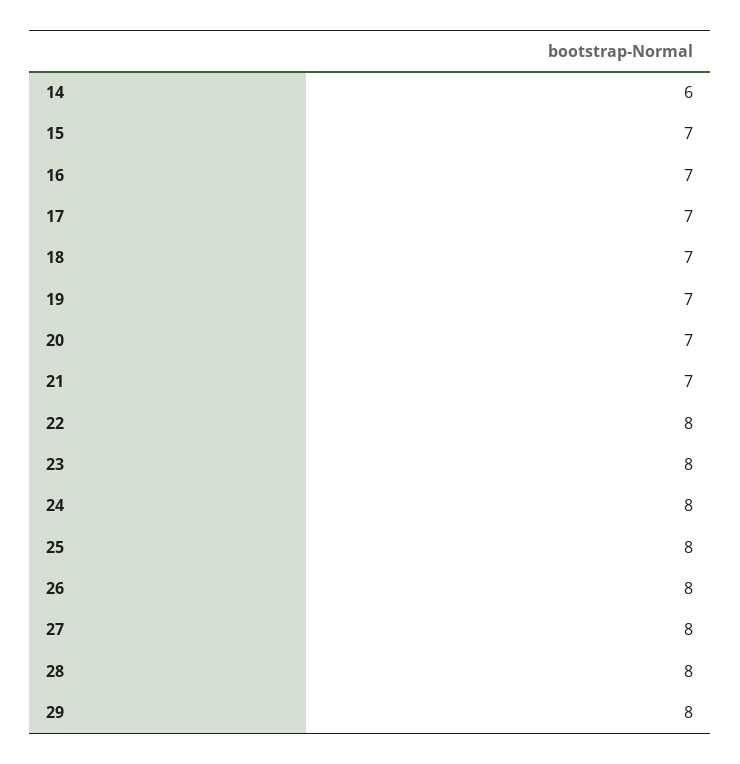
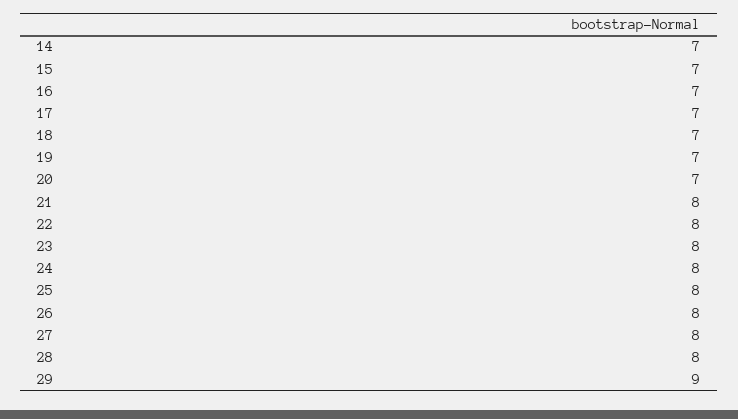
  {
-   "14": 6,
+   "14": 7,
    "15": 7,
    "16": 7,
    "17": 7,
    "18": 7,
    "19": 7,
    "20": 7,
-   "21": 7,
+   "21": 8,
    "22": 8,
    "23": 8,
    "24": 8,
    "25": 8,
    "26": 8,
    "27": 8,
    "28": 8,
-   "29": 8
+   "29": 9
  }

